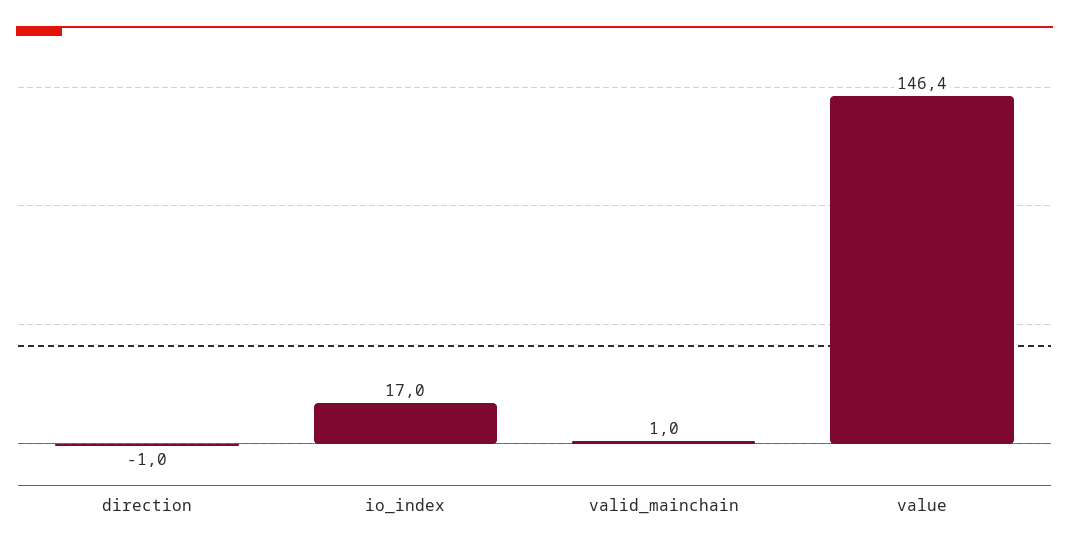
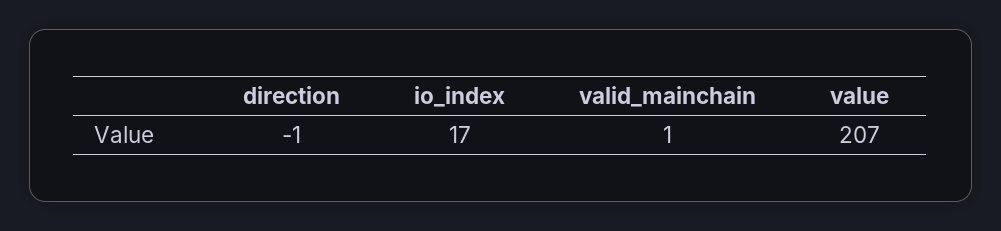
  {
    "direction": -1,
    "io_index": 17,
    "valid_mainchain": 1,
-   "value": 146.4
+   "value": 207
  }

